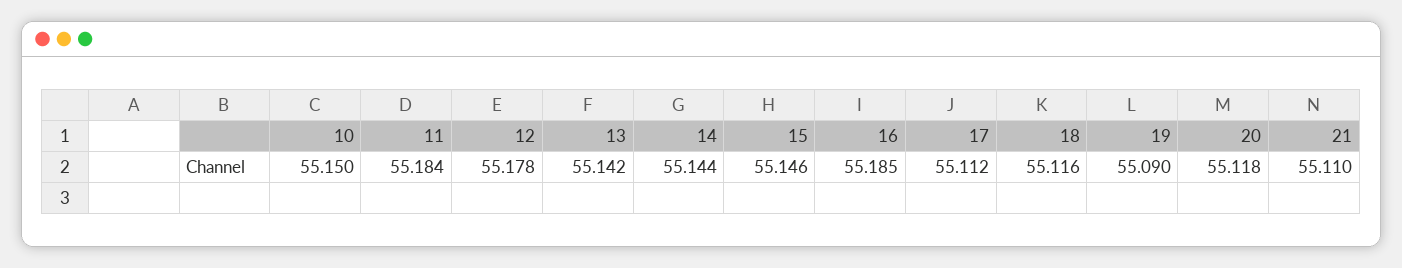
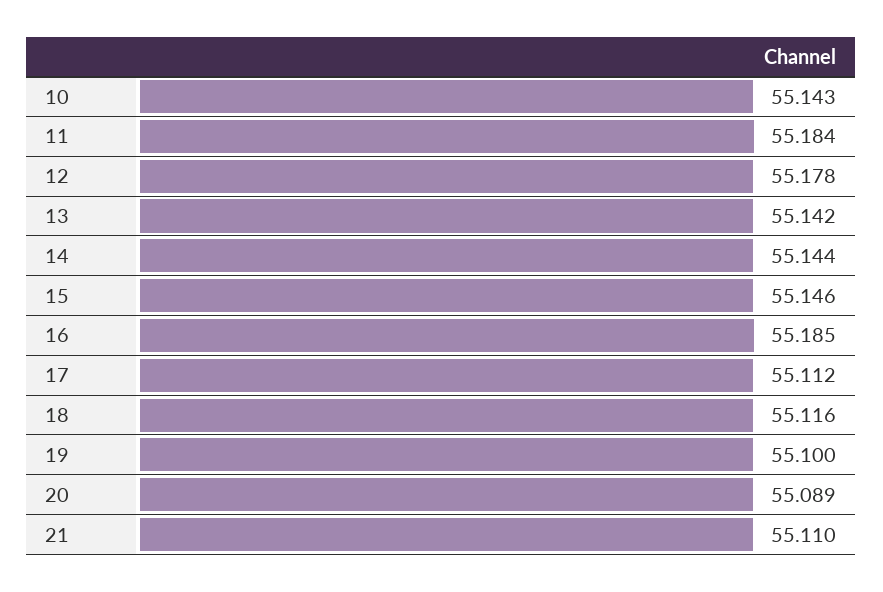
  {
-   "10": 55.15,
+   "10": 55.143,
    "11": 55.184,
    "12": 55.178,
    "13": 55.142,
    "14": 55.144,
    "15": 55.146,
    "16": 55.185,
    "17": 55.112,
    "18": 55.116,
-   "19": 55.09,
+   "19": 55.1,
-   "20": 55.118,
+   "20": 55.089,
    "21": 55.11
  }

